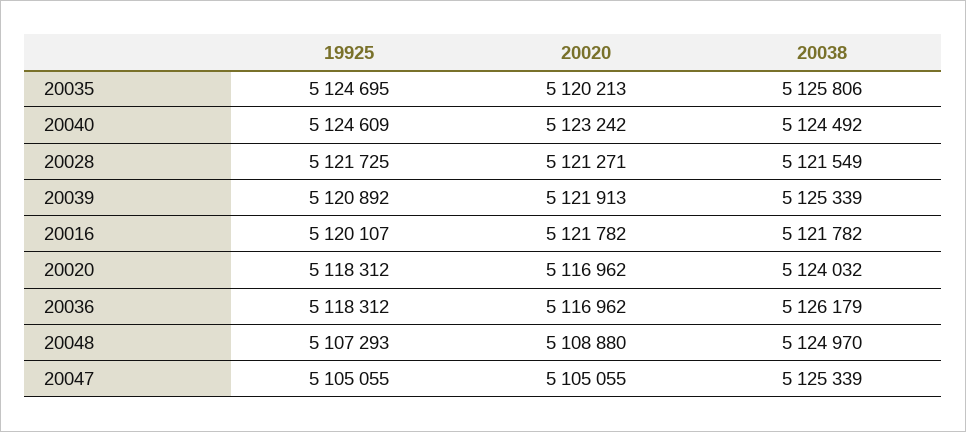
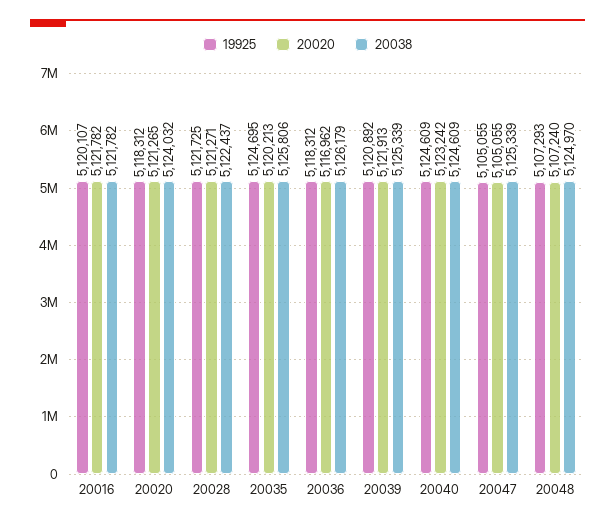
  {
    "19925": {
      "20035": 5124695,
      "20040": 5124609,
      "20028": 5121725,
      "20039": 5120892,
      "20016": 5120107,
      "20020": 5118312,
      "20036": 5118312,
      "20048": 5107293,
      "20047": 5105055
    },
    "20020": {
      "20035": 5120213,
      "20040": 5123242,
      "20028": 5121271,
      "20039": 5121913,
      "20016": 5121782,
-     "20020": 5116962,
+     "20020": 5121265,
      "20036": 5116962,
-     "20048": 5108880,
+     "20048": 5107240,
      "20047": 5105055
    },
    "20038": {
      "20035": 5125806,
-     "20040": 5124492,
+     "20040": 5124609,
-     "20028": 5121549,
+     "20028": 5122437,
      "20039": 5125339,
      "20016": 5121782,
      "20020": 5124032,
      "20036": 5126179,
      "20048": 5124970,
      "20047": 5125339
    }
  }

